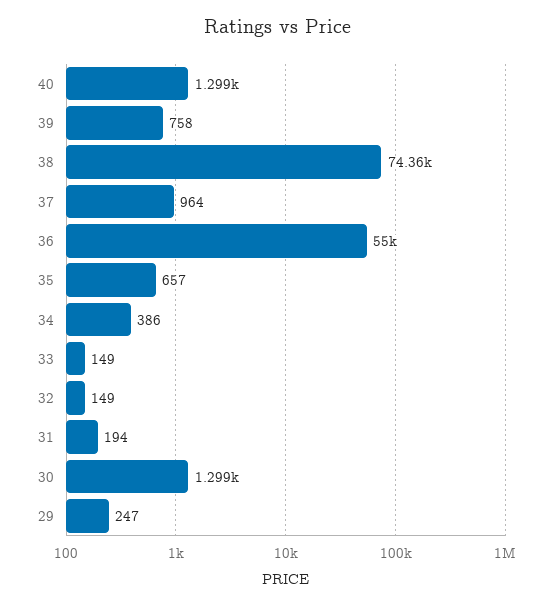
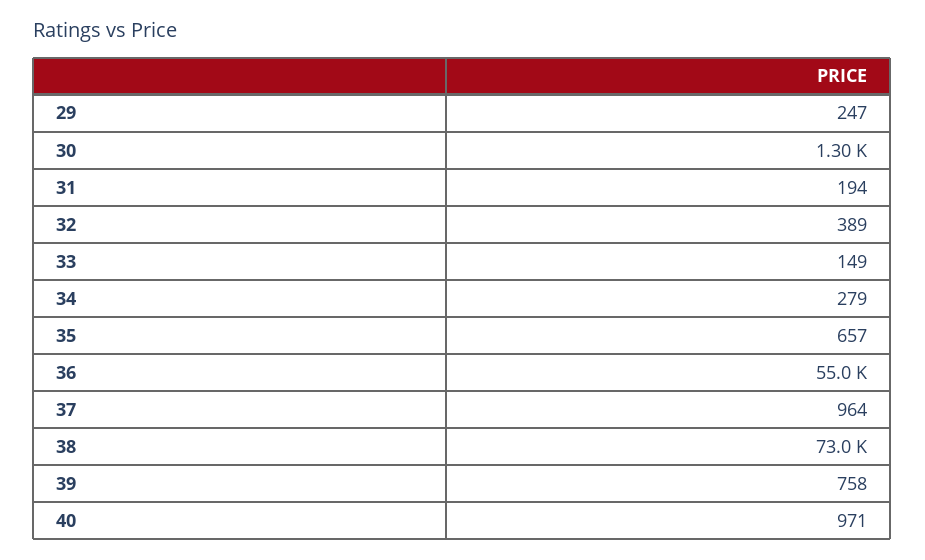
  {
-   "40": 1299,
+   "40": 971,
    "39": 758,
-   "38": 74360,
+   "38": 73000,
    "37": 964,
    "36": 55000,
    "35": 657,
-   "34": 386,
+   "34": 279,
    "33": 149,
-   "32": 149,
+   "32": 389,
    "31": 194,
    "30": 1299,
    "29": 247
  }

